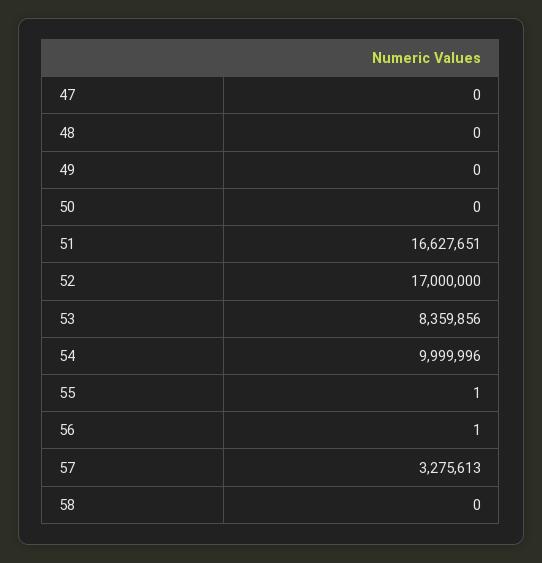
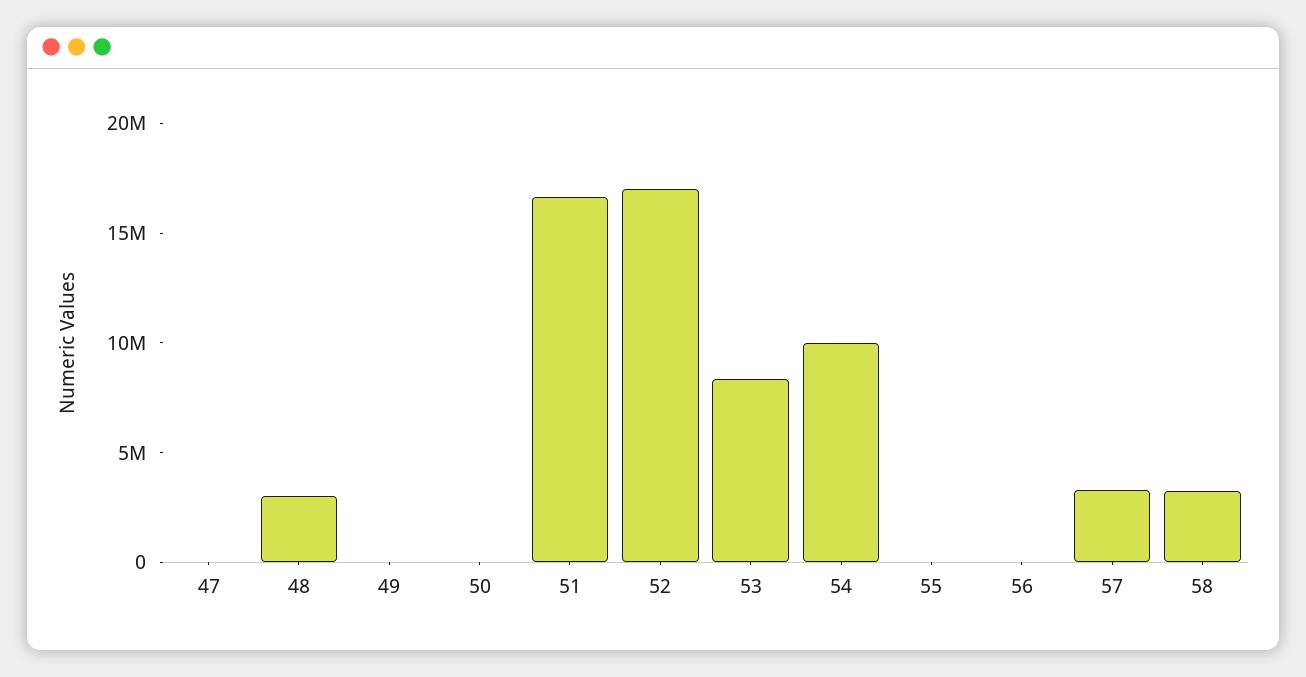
  {
    "47": 0,
-   "48": 0,
+   "48": 3000000,
    "49": 0,
    "50": 0,
    "51": 16627651,
    "52": 17000000,
    "53": 8359856,
    "54": 9999996,
    "55": 1,
    "56": 1,
    "57": 3275613,
-   "58": 0
+   "58": 3000000
  }

